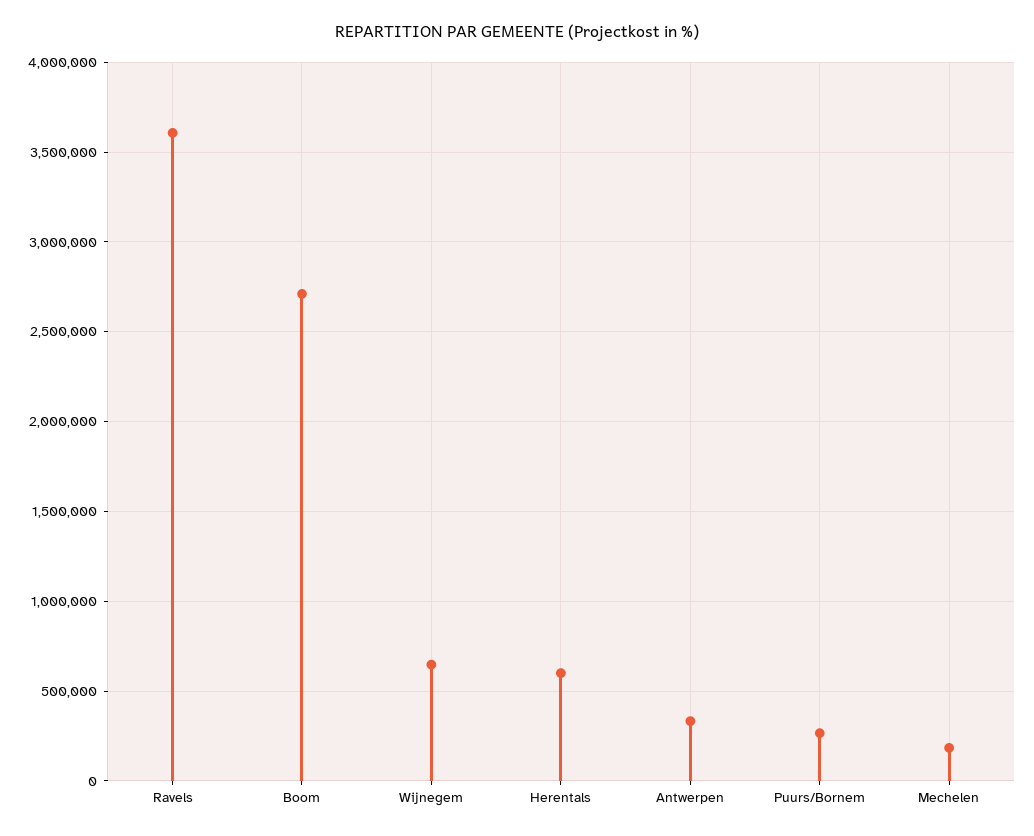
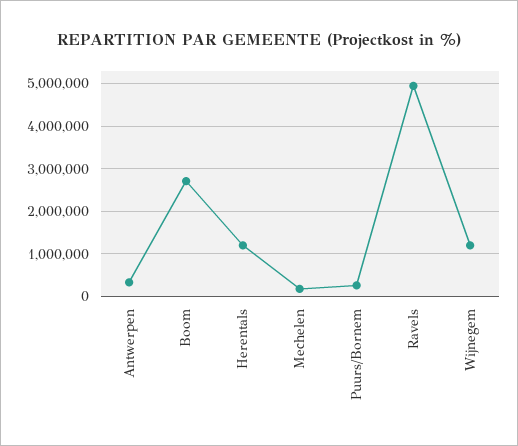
  {
-   "Ravels": 3600000,
+   "Ravels": 5000000,
    "Boom": 2700000,
-   "Wijnegem": 650000,
+   "Wijnegem": 1200000,
-   "Herentals": 600000,
+   "Herentals": 1200000,
    "Antwerpen": 350000,
    "Puurs/Bornem": 250000,
    "Mechelen": 200000
  }

